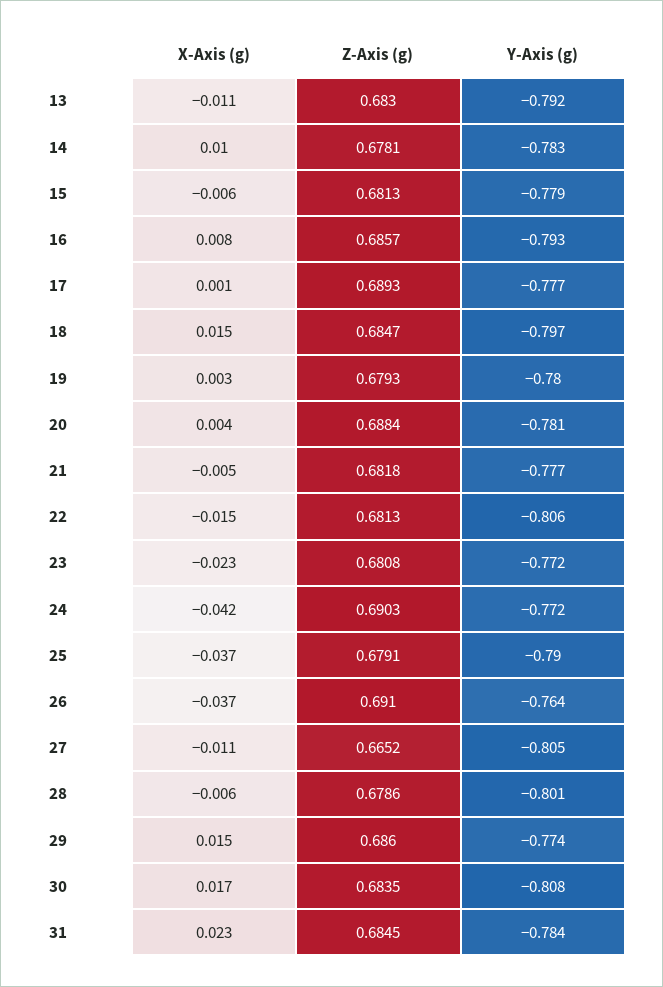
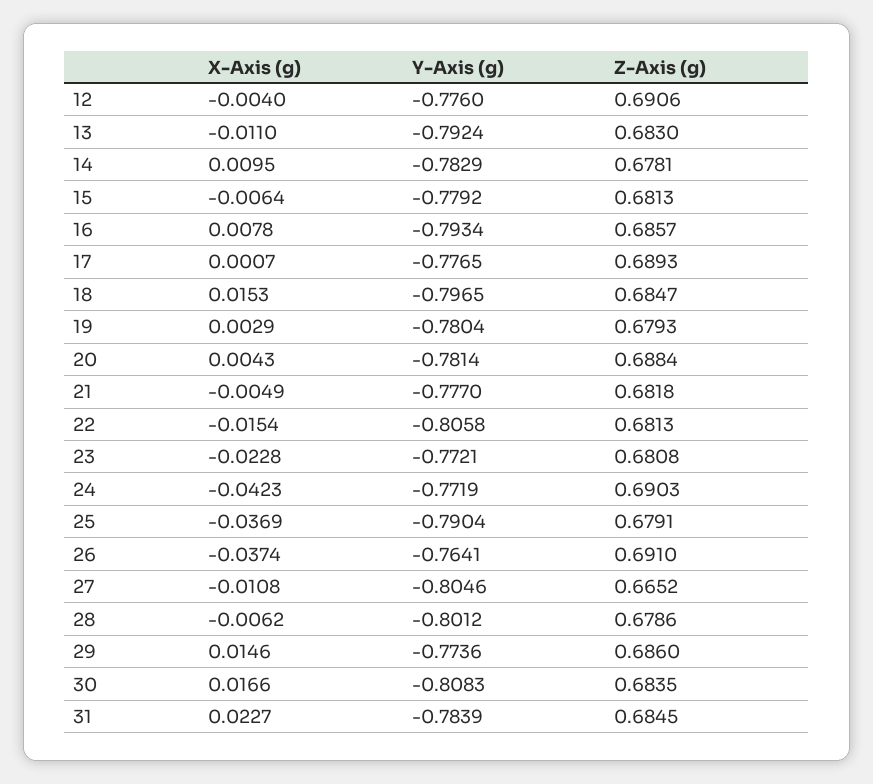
  {
    "X-Axis (g)": {
      "13": -0.011,
      "14": 0.0095,
      "15": -0.0064,
      "16": 0.0078,
      "17": 0.0007,
      "18": 0.0153,
      "19": 0.0029,
      "20": 0.0043,
      "21": -0.0049,
      "22": -0.0154,
      "23": -0.0228,
      "24": -0.0423,
      "25": -0.0369,
      "26": -0.0374,
      "27": -0.0108,
      "28": -0.0062,
      "29": 0.0146,
      "30": 0.0166,
-     "31": 0.0227
+     "31": 0.0227,
+     "12": -0.004
    },
    "Z-Axis (g)": {
      "13": 0.683,
      "14": 0.6781,
      "15": 0.6813,
      "16": 0.6857,
      "17": 0.6893,
      "18": 0.6847,
      "19": 0.6793,
      "20": 0.6884,
      "21": 0.6818,
      "22": 0.6813,
      "23": 0.6808,
      "24": 0.6903,
      "25": 0.6791,
      "26": 0.691,
      "27": 0.6652,
      "28": 0.6786,
      "29": 0.686,
      "30": 0.6835,
-     "31": 0.6845
+     "31": 0.6845,
+     "12": 0.6906
    },
    "Y-Axis (g)": {
      "13": -0.7924,
      "14": -0.7829,
      "15": -0.7792,
      "16": -0.7934,
      "17": -0.7765,
      "18": -0.7965,
      "19": -0.7804,
      "20": -0.7814,
      "21": -0.777,
      "22": -0.8058,
      "23": -0.7721,
      "24": -0.7719,
      "25": -0.7904,
      "26": -0.7641,
      "27": -0.8046,
      "28": -0.8012,
      "29": -0.7736,
      "30": -0.8083,
-     "31": -0.7839
+     "31": -0.7839,
+     "12": -0.776
    }
  }

